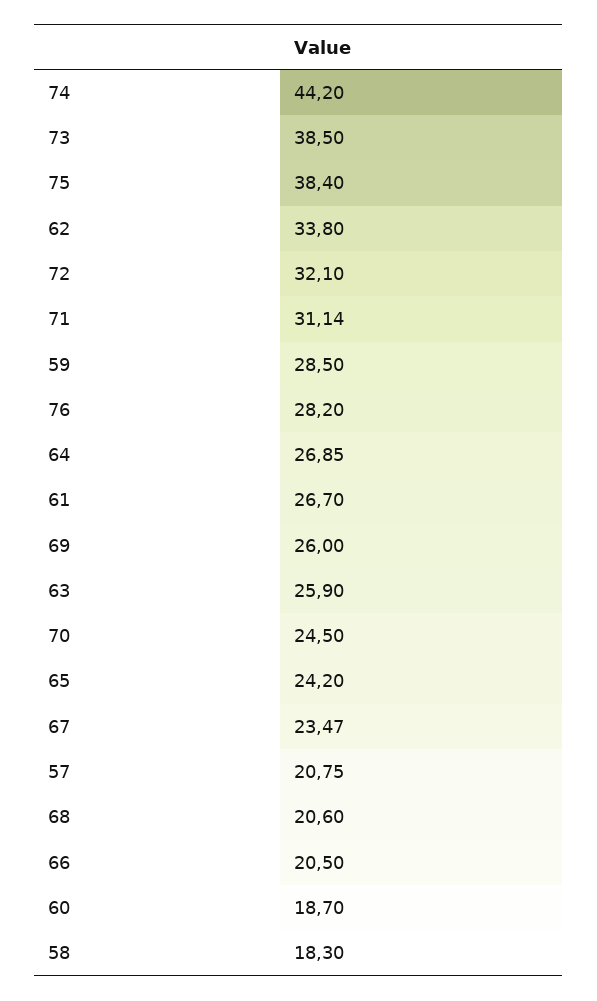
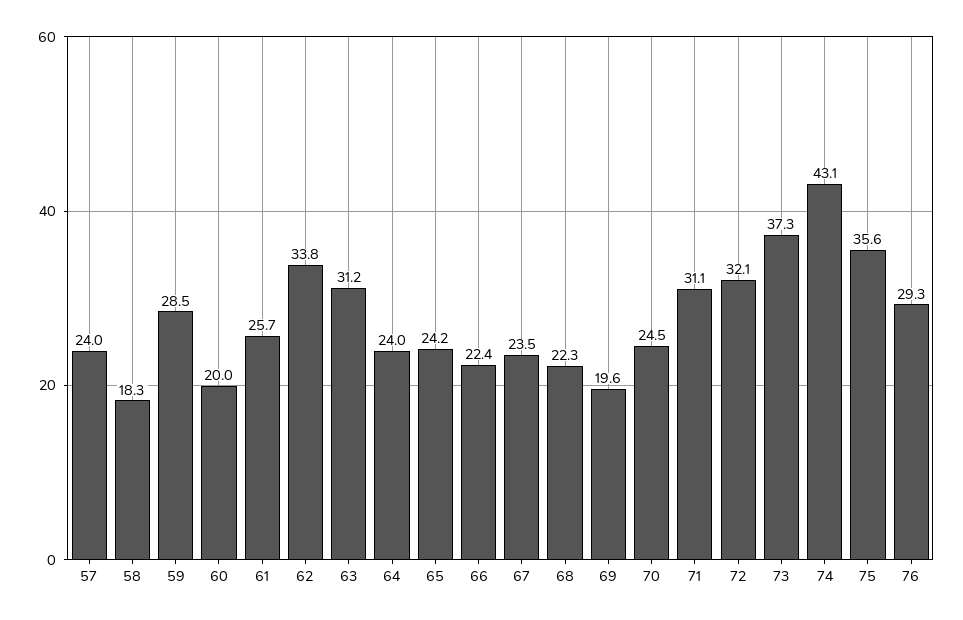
  {
-   "74": 44.2,
+   "74": 43.1,
-   "73": 38.5,
+   "73": 37.3,
-   "75": 38.4,
+   "75": 35.6,
    "62": 33.8,
    "72": 32.1,
    "71": 31.14,
    "59": 28.5,
-   "76": 28.2,
+   "76": 29.3,
-   "64": 26.85,
+   "64": 24,
-   "61": 26.7,
+   "61": 25.7,
-   "69": 26,
+   "69": 19.6,
-   "63": 25.9,
+   "63": 31.2,
    "70": 24.5,
    "65": 24.2,
    "67": 23.47,
-   "57": 20.75,
+   "57": 24,
-   "68": 20.6,
+   "68": 22.3,
-   "66": 20.5,
+   "66": 22.4,
-   "60": 18.7,
+   "60": 20,
    "58": 18.3
  }

